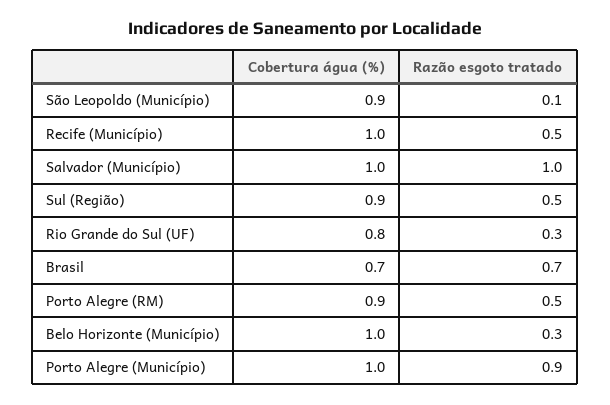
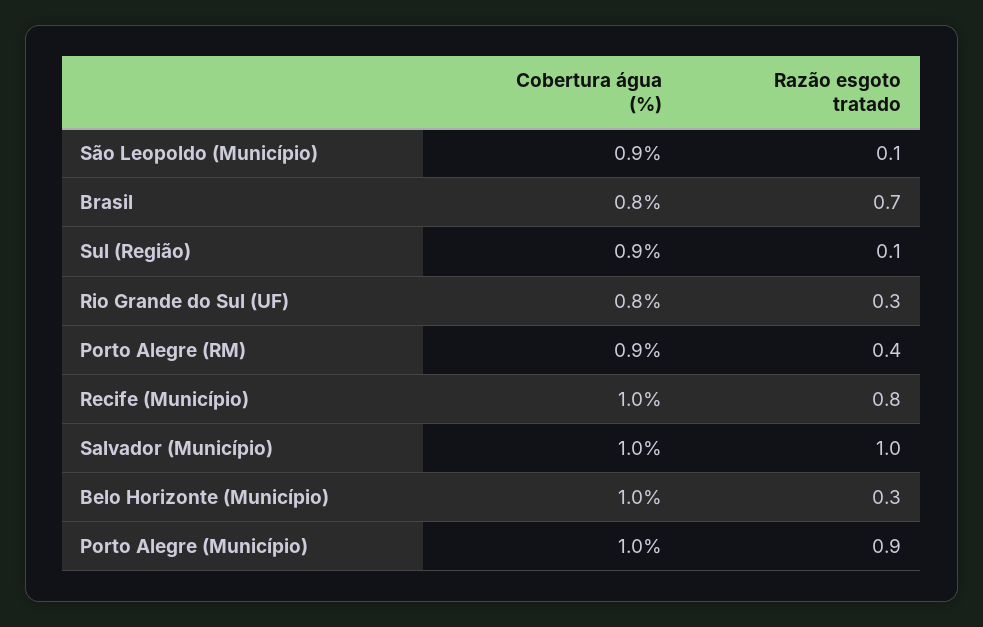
  {
    "Cobertura água (%)": {
      "São Leopoldo (Município)": 0.9,
      "Recife (Município)": 1,
      "Salvador (Município)": 1,
      "Sul (Região)": 0.9,
      "Rio Grande do Sul (UF)": 0.8,
-     "Brasil": 0.7,
+     "Brasil": 0.8,
      "Porto Alegre (RM)": 0.9,
      "Belo Horizonte (Município)": 1,
      "Porto Alegre (Município)": 1
    },
    "Razão esgoto tratado": {
      "São Leopoldo (Município)": 0.1,
-     "Recife (Município)": 0.5,
+     "Recife (Município)": 0.8,
      "Salvador (Município)": 1,
-     "Sul (Região)": 0.5,
+     "Sul (Região)": 0.1,
      "Rio Grande do Sul (UF)": 0.3,
      "Brasil": 0.7,
-     "Porto Alegre (RM)": 0.5,
+     "Porto Alegre (RM)": 0.4,
      "Belo Horizonte (Município)": 0.3,
      "Porto Alegre (Município)": 0.9
    }
  }

